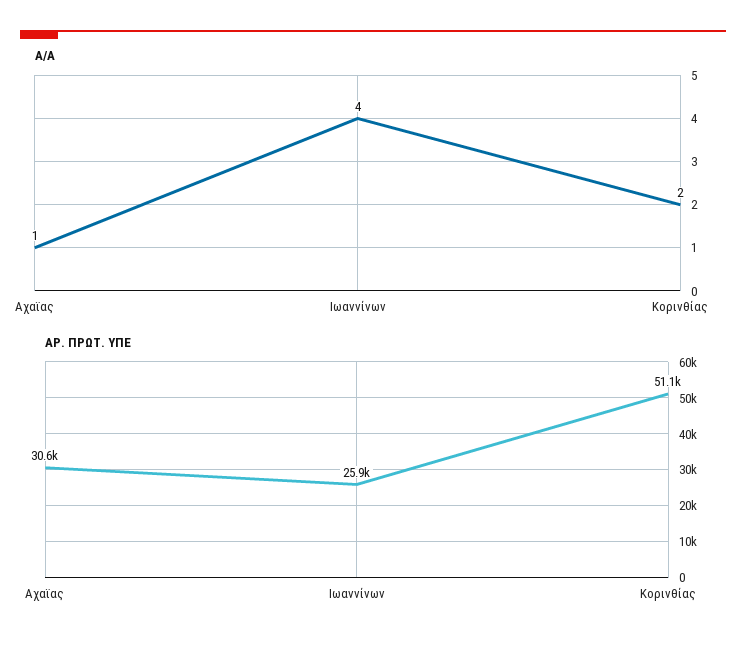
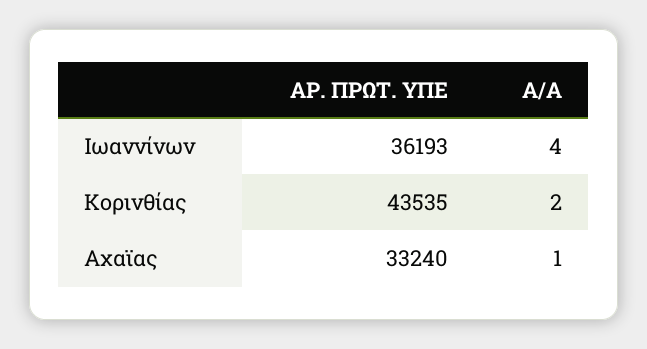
  {
    "Α/Α": {
      "Αχαϊας": 1,
      "Ιωαννίνων": 4,
      "Κορινθίας": 2
    },
    "ΑΡ. ΠΡΩΤ. ΥΠΕ": {
-     "Αχαϊας": 30600,
+     "Αχαϊας": 33240,
-     "Ιωαννίνων": 25900,
+     "Ιωαννίνων": 36193,
-     "Κορινθίας": 51100
+     "Κορινθίας": 43535
    }
  }

